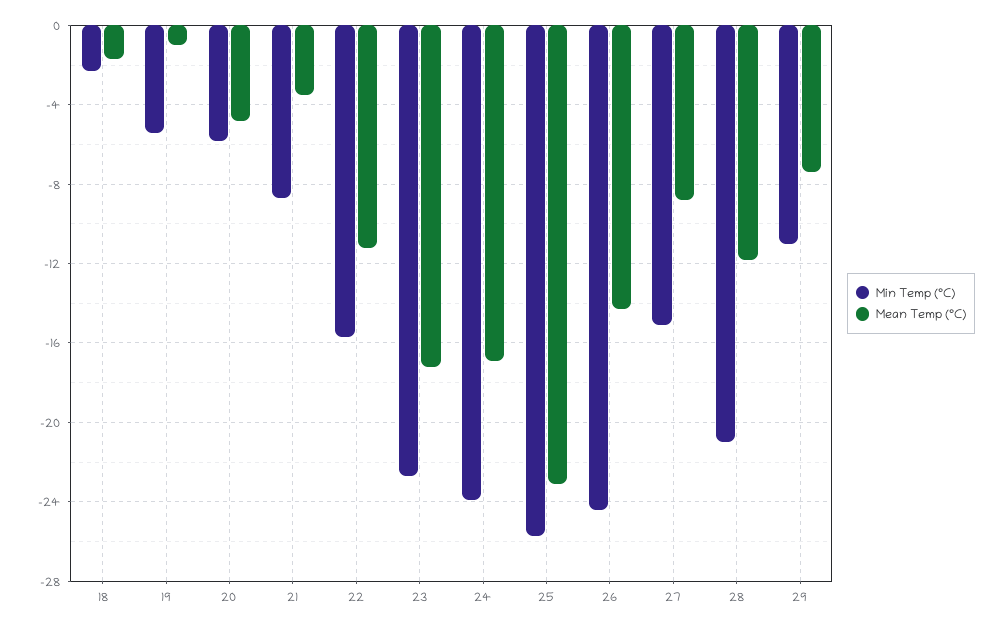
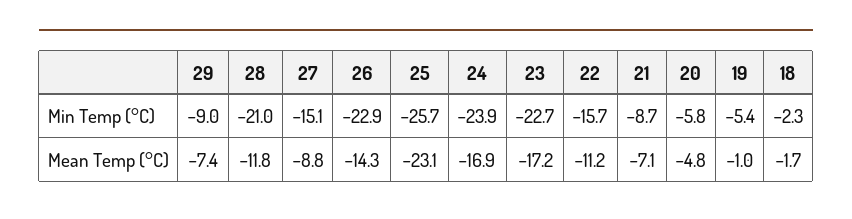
  {
    "Min Temp (°C)": {
      "18": -2.3,
      "19": -5.4,
      "20": -5.8,
      "21": -8.7,
      "22": -15.7,
      "23": -22.7,
      "24": -23.9,
      "25": -25.7,
-     "26": -24.5,
+     "26": -22.9,
      "27": -15.1,
      "28": -21,
-     "29": -11
+     "29": -9
    },
    "Mean Temp (°C)": {
      "18": -1.7,
      "19": -1,
      "20": -4.8,
-     "21": -3.5,
+     "21": -7.1,
      "22": -11.2,
      "23": -17.2,
      "24": -16.9,
      "25": -23.1,
      "26": -14.3,
      "27": -8.8,
      "28": -11.8,
      "29": -7.4
    }
  }

